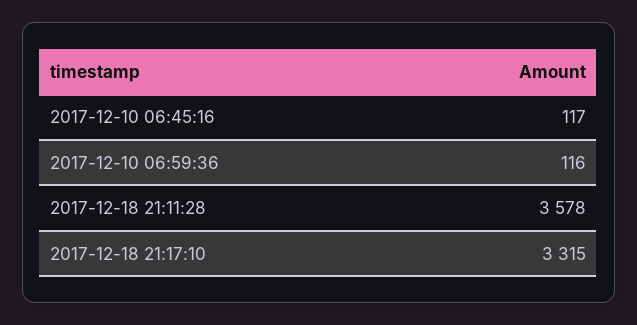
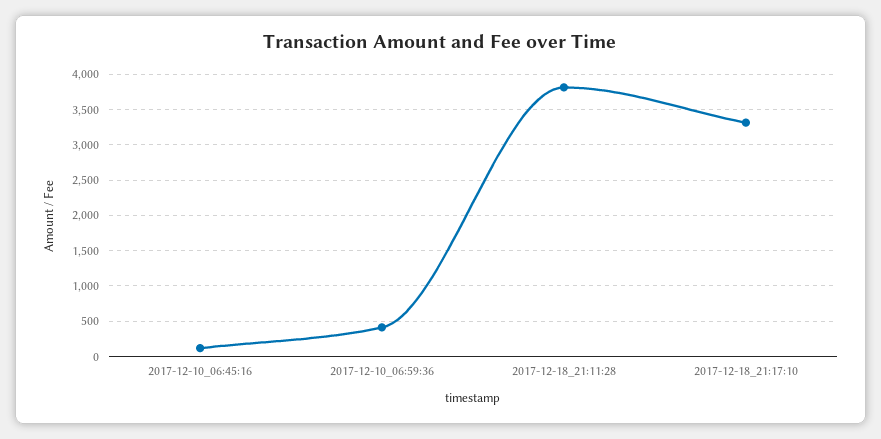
  {
    "2017-12-10 06:45:16": 117,
-   "2017-12-10 06:59:36": 116,
+   "2017-12-10 06:59:36": 400,
-   "2017-12-18 21:11:28": 3578,
+   "2017-12-18 21:11:28": 3800,
    "2017-12-18 21:17:10": 3315
  }

